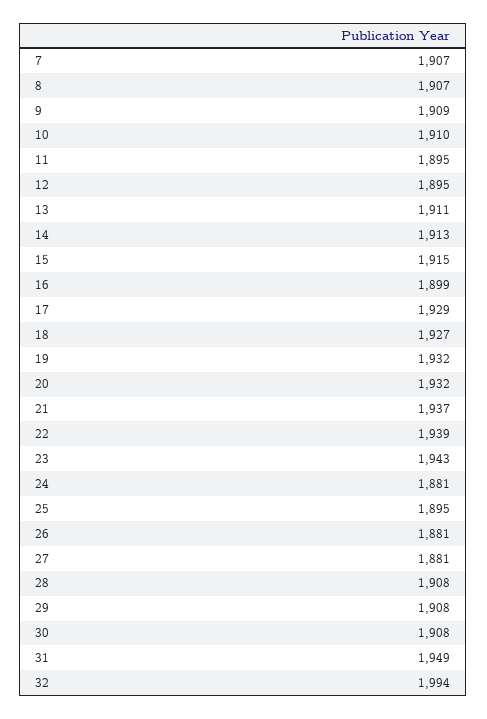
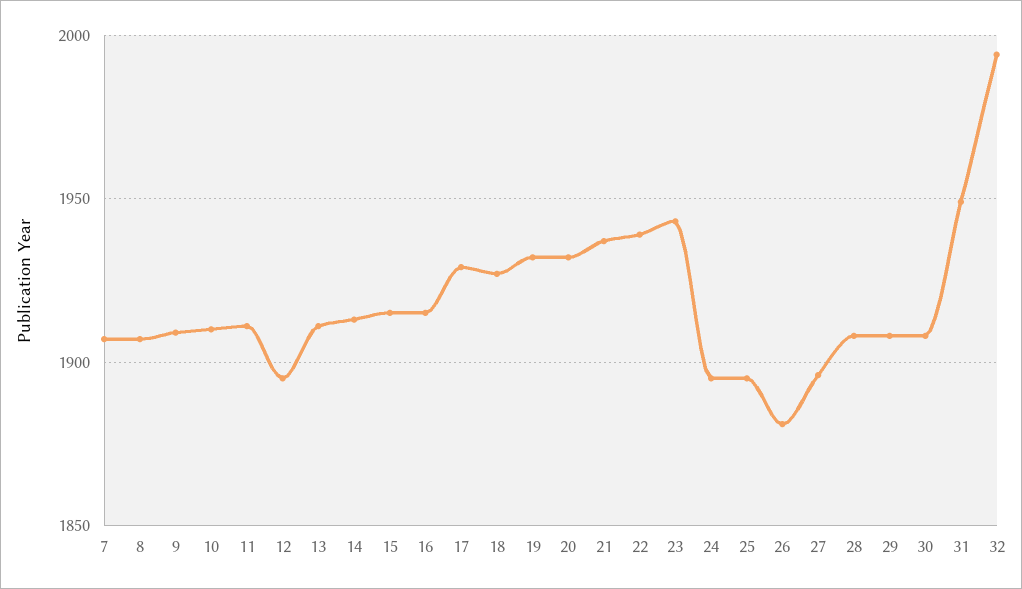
  {
    "7": 1907,
    "8": 1907,
    "9": 1909,
    "10": 1910,
-   "11": 1895,
+   "11": 1910,
    "12": 1895,
    "13": 1911,
    "14": 1913,
    "15": 1915,
-   "16": 1899,
+   "16": 1915,
    "17": 1929,
    "18": 1927,
    "19": 1932,
    "20": 1932,
    "21": 1937,
    "22": 1939,
    "23": 1943,
-   "24": 1881,
+   "24": 1895,
    "25": 1895,
    "26": 1881,
-   "27": 1881,
+   "27": 1895,
    "28": 1908,
    "29": 1908,
    "30": 1908,
    "31": 1949,
    "32": 1994
  }

